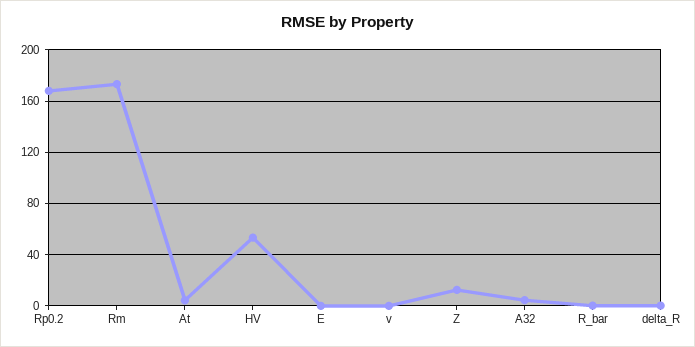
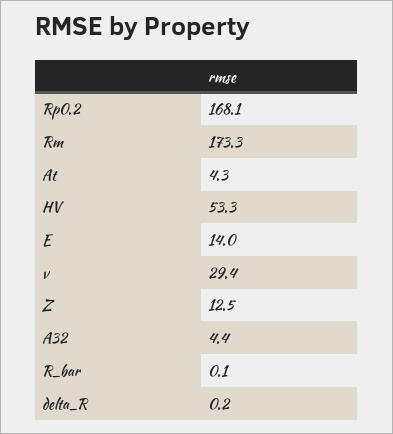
  {
    "Rp0.2": 168.1,
    "Rm": 173.3,
    "At": 4.3,
    "HV": 53.3,
-   "E": 0,
+   "E": 14,
-   "v": 0,
+   "v": 29.4,
    "Z": 12.5,
    "A32": 4.4,
    "R_bar": 0.1,
    "delta_R": 0.2
  }

